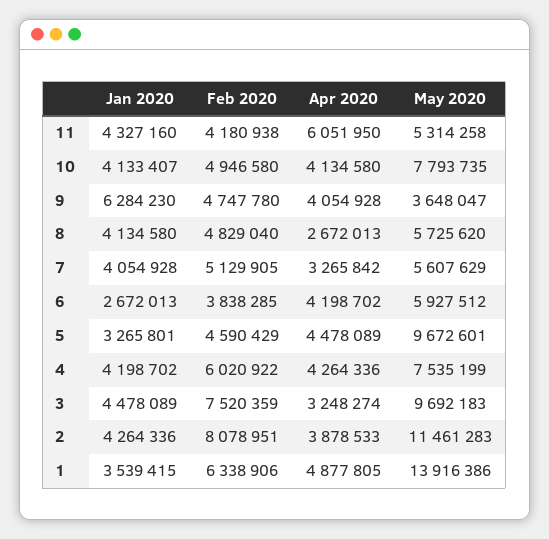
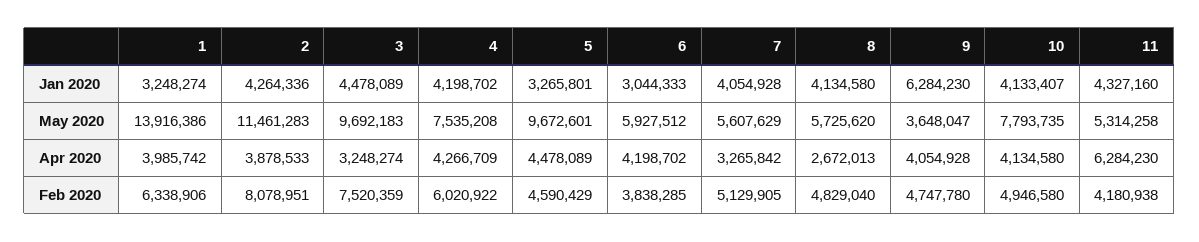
  {
    "Jan 2020": {
      "11": 4327160,
      "10": 4133407,
      "9": 6284230,
      "8": 4134580,
      "7": 4054928,
-     "6": 2672013,
+     "6": 3044333,
      "5": 3265801,
      "4": 4198702,
      "3": 4478089,
      "2": 4264336,
-     "1": 3539415
+     "1": 3248274
    },
    "Feb 2020": {
      "11": 4180938,
      "10": 4946580,
      "9": 4747780,
      "8": 4829040,
      "7": 5129905,
      "6": 3838285,
      "5": 4590429,
      "4": 6020922,
      "3": 7520359,
      "2": 8078951,
      "1": 6338906
    },
    "Apr 2020": {
-     "11": 6051950,
+     "11": 6284230,
      "10": 4134580,
      "9": 4054928,
      "8": 2672013,
      "7": 3265842,
      "6": 4198702,
      "5": 4478089,
-     "4": 4264336,
+     "4": 4266709,
      "3": 3248274,
      "2": 3878533,
-     "1": 4877805
+     "1": 3985742
    },
    "May 2020": {
      "11": 5314258,
      "10": 7793735,
      "9": 3648047,
      "8": 5725620,
      "7": 5607629,
      "6": 5927512,
      "5": 9672601,
-     "4": 7535199,
+     "4": 7535208,
      "3": 9692183,
      "2": 11461283,
      "1": 13916386
    }
  }

